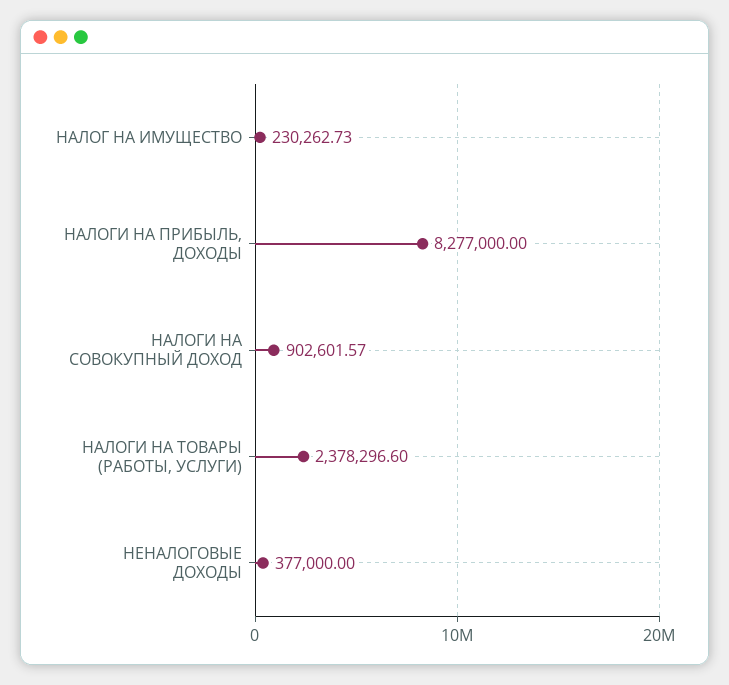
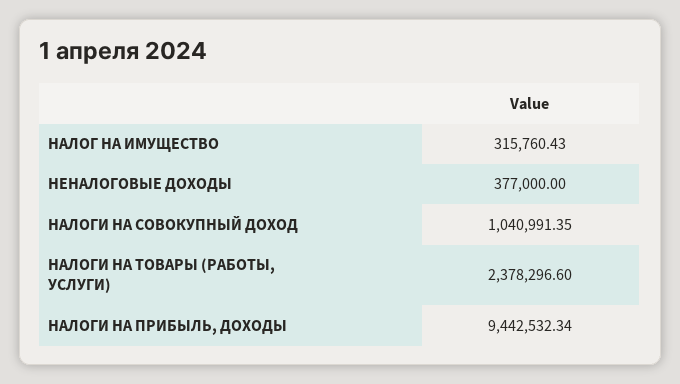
  {
-   "НАЛОГ НА ИМУЩЕСТВО": 230262.73,
+   "НАЛОГ НА ИМУЩЕСТВО": 315760.43,
-   "НАЛОГИ НА ПРИБЫЛЬ, ДОХОДЫ": 8277000,
+   "НАЛОГИ НА ПРИБЫЛЬ, ДОХОДЫ": 9442532.34,
-   "НАЛОГИ НА СОВОКУПНЫЙ ДОХОД": 902601.57,
+   "НАЛОГИ НА СОВОКУПНЫЙ ДОХОД": 1040991.35,
    "НАЛОГИ НА ТОВАРЫ (РАБОТЫ, УСЛУГИ)": 2378296.6,
    "НЕНАЛОГОВЫЕ ДОХОДЫ": 377000
  }

